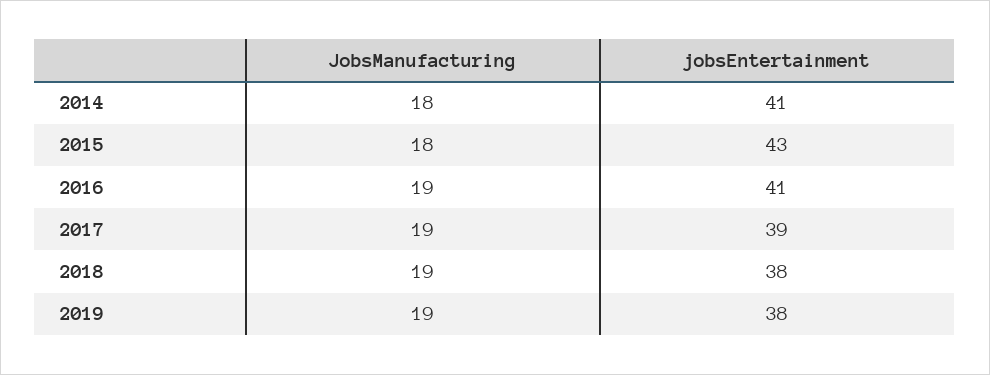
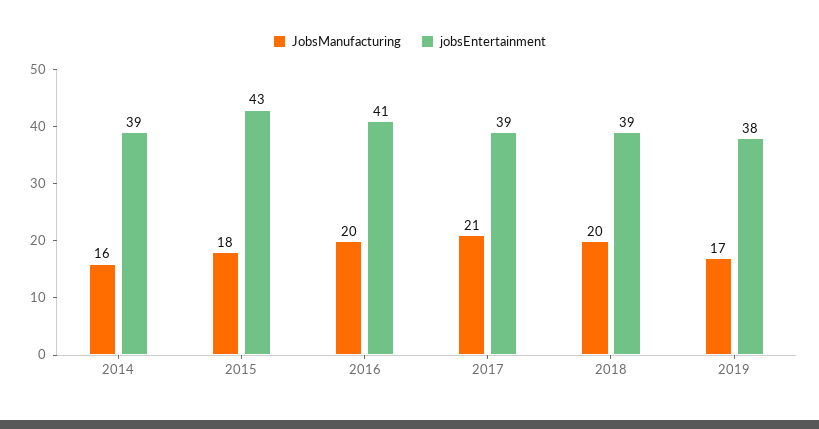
  {
    "JobsManufacturing": {
-     "2014": 18,
+     "2014": 16,
      "2015": 18,
-     "2016": 19,
+     "2016": 20,
-     "2017": 19,
+     "2017": 21,
-     "2018": 19,
+     "2018": 20,
-     "2019": 19
+     "2019": 17
    },
    "jobsEntertainment": {
-     "2014": 41,
+     "2014": 39,
      "2015": 43,
      "2016": 41,
      "2017": 39,
-     "2018": 38,
+     "2018": 39,
      "2019": 38
    }
  }

